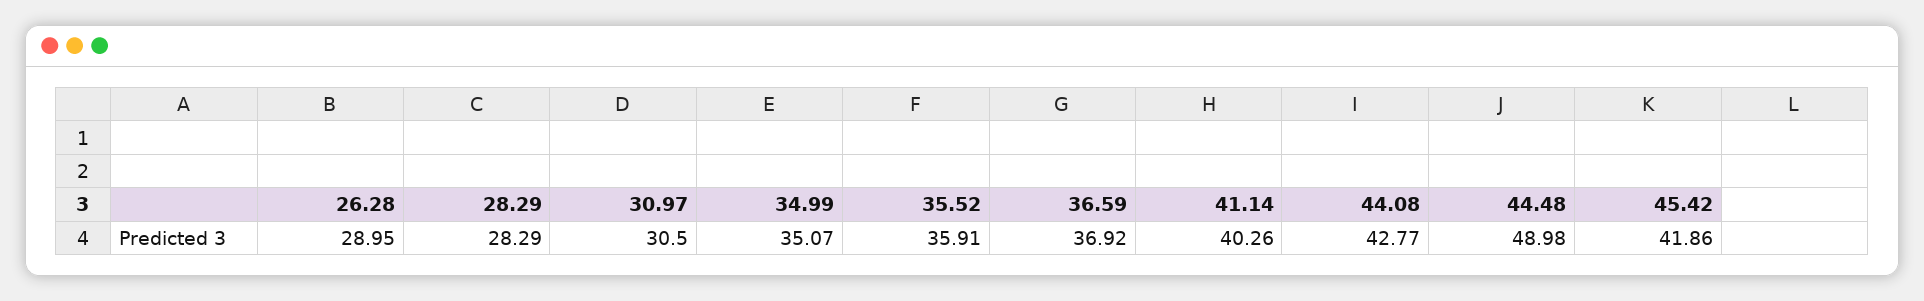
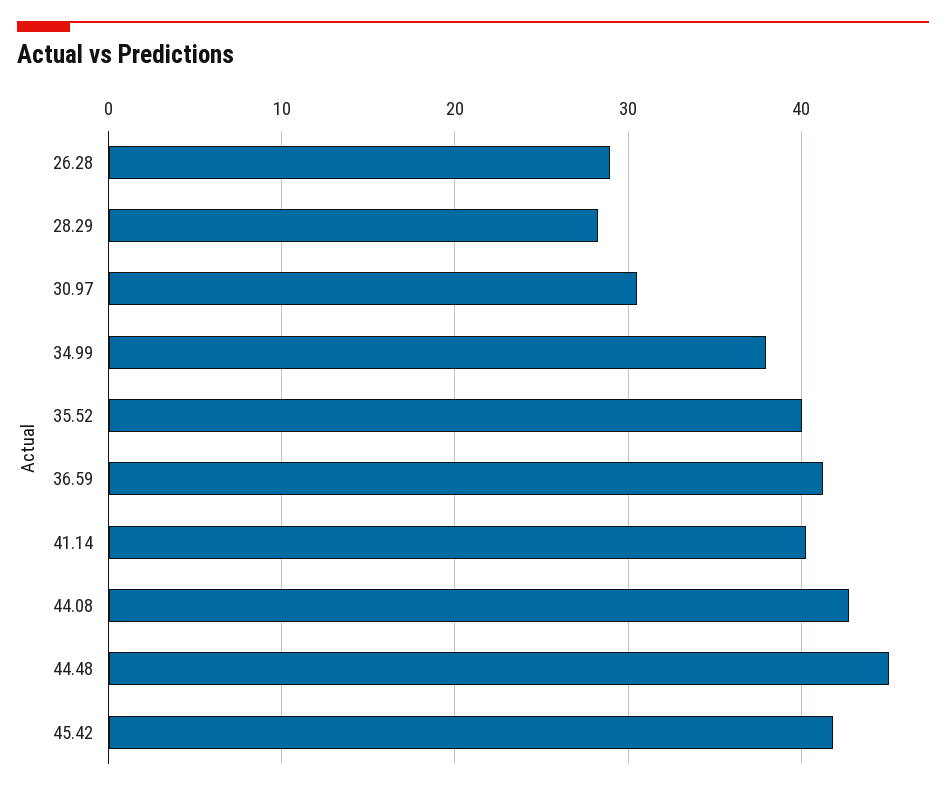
  {
    "26.28": 28.95,
    "28.29": 28.29,
    "30.97": 30.5,
-   "34.99": 35.07,
+   "34.99": 38,
-   "35.52": 35.91,
+   "35.52": 40,
-   "36.59": 36.92,
+   "36.59": 41,
    "41.14": 40.26,
    "44.08": 42.77,
-   "44.48": 48.98,
+   "44.48": 45,
    "45.42": 41.86
  }

